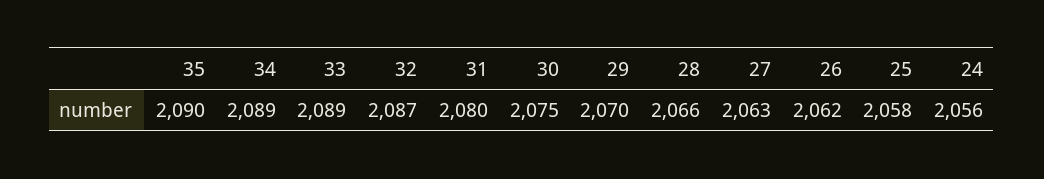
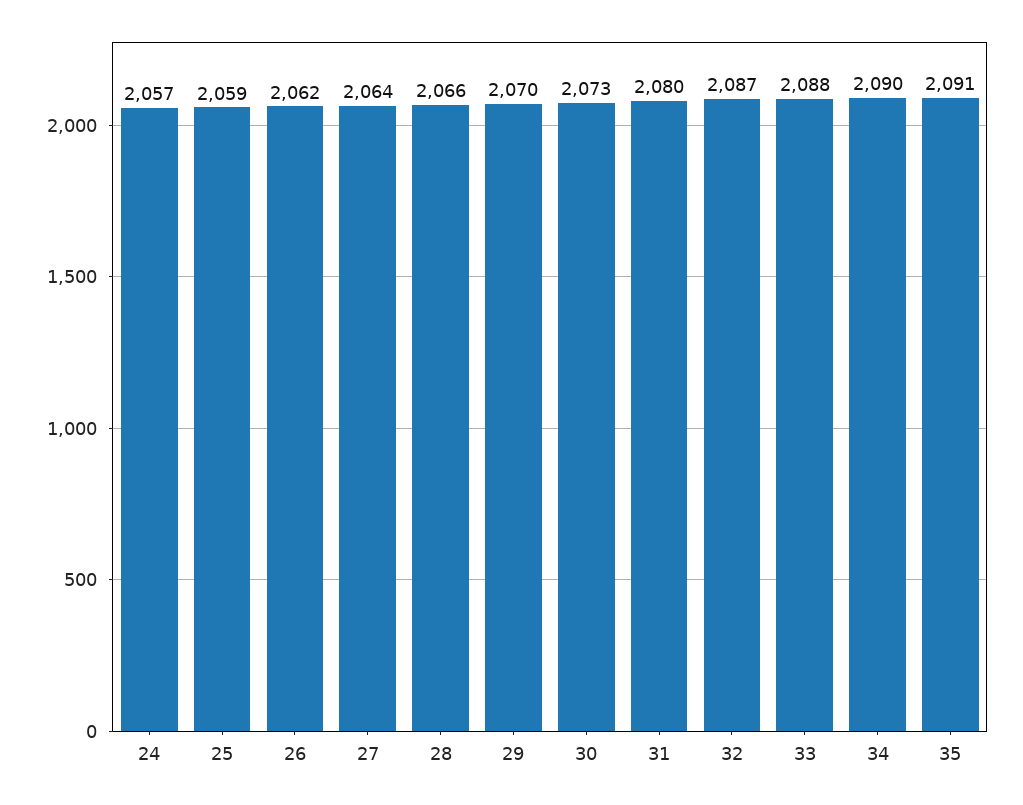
  {
-   "35": 2090,
+   "35": 2091,
-   "34": 2089,
+   "34": 2090,
-   "33": 2089,
+   "33": 2088,
    "32": 2087,
    "31": 2080,
-   "30": 2075,
+   "30": 2073,
    "29": 2070,
    "28": 2066,
-   "27": 2063,
+   "27": 2064,
    "26": 2062,
-   "25": 2058,
+   "25": 2059,
-   "24": 2056
+   "24": 2057
  }

